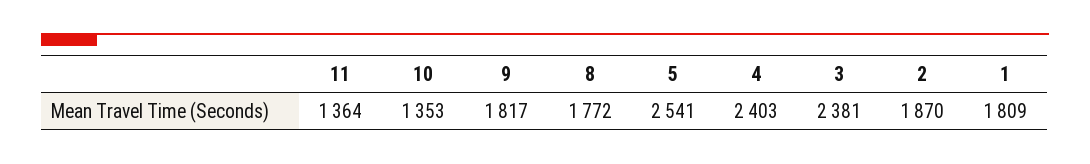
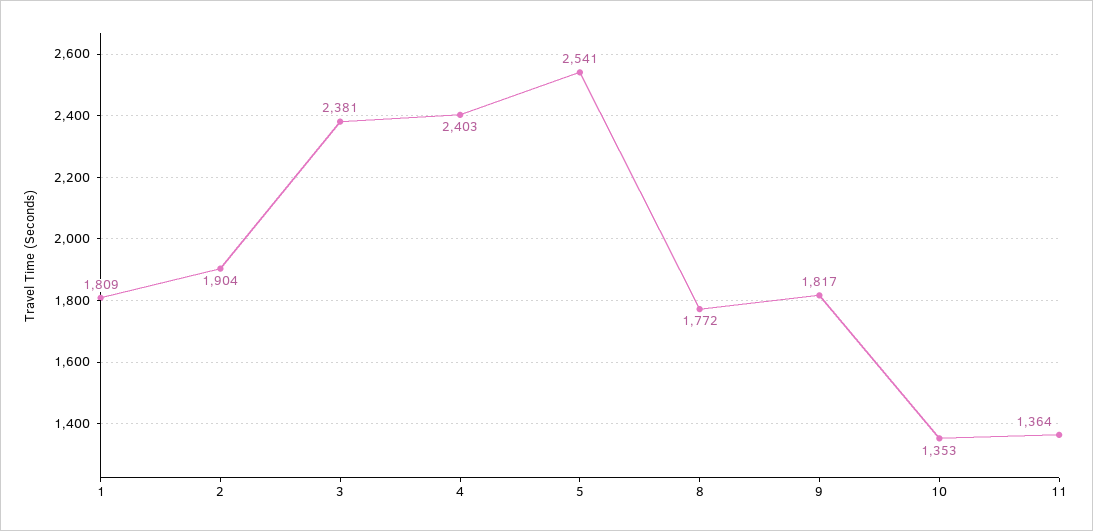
  {
    "11": 1364,
    "10": 1353,
    "9": 1817,
    "8": 1772,
    "5": 2541,
    "4": 2403,
    "3": 2381,
-   "2": 1870,
+   "2": 1904,
    "1": 1809
  }

